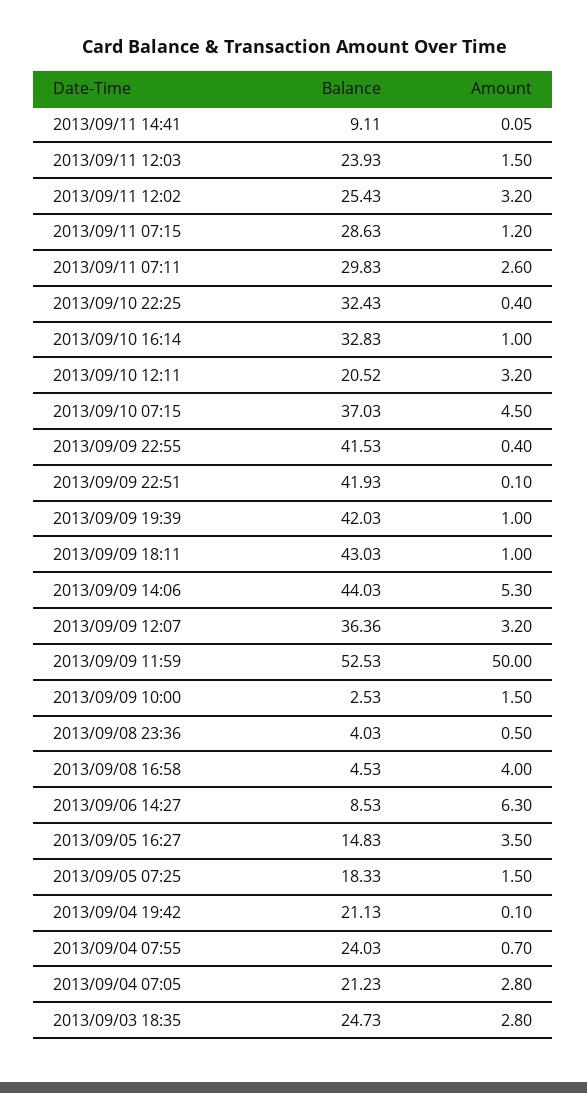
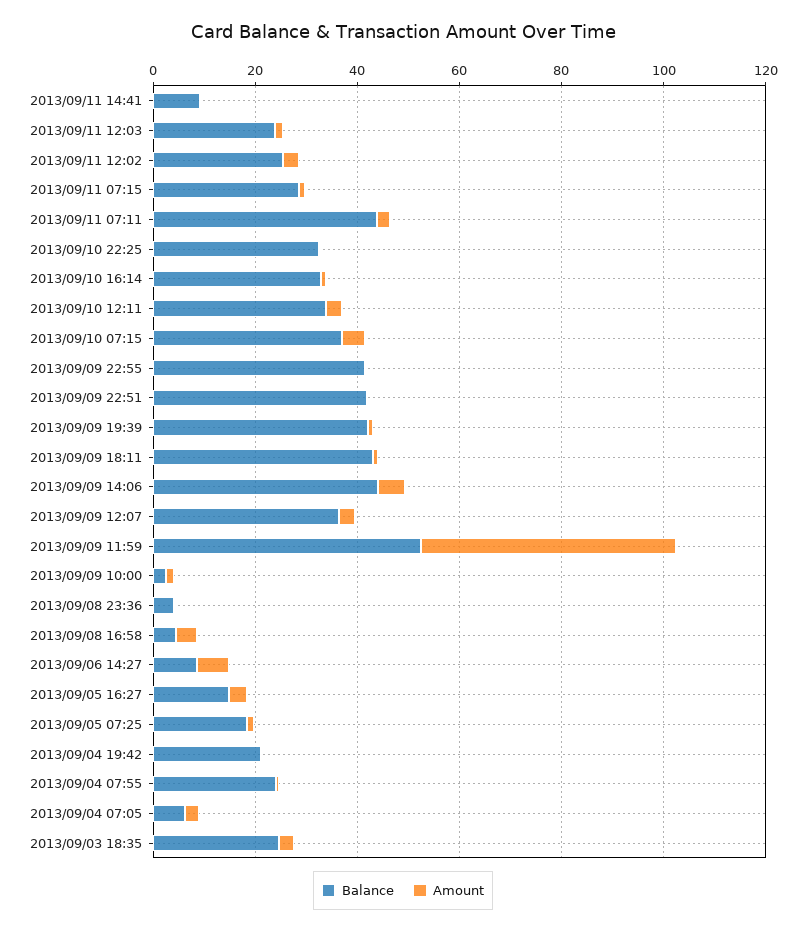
  {
    "Balance": {
      "2013/09/11 14:41": 9.11,
      "2013/09/11 12:03": 23.93,
      "2013/09/11 12:02": 25.43,
      "2013/09/11 07:15": 28.63,
-     "2013/09/11 07:11": 29.83,
+     "2013/09/11 07:11": 45,
      "2013/09/10 22:25": 32.43,
      "2013/09/10 16:14": 32.83,
-     "2013/09/10 12:11": 20.52,
+     "2013/09/10 12:11": 35,
      "2013/09/10 07:15": 37.03,
      "2013/09/09 22:55": 41.53,
      "2013/09/09 22:51": 41.93,
      "2013/09/09 19:39": 42.03,
      "2013/09/09 18:11": 43.03,
      "2013/09/09 14:06": 44.03,
      "2013/09/09 12:07": 36.36,
      "2013/09/09 11:59": 52.53,
      "2013/09/09 10:00": 2.53,
      "2013/09/08 23:36": 4.03,
      "2013/09/08 16:58": 4.53,
      "2013/09/06 14:27": 8.53,
      "2013/09/05 16:27": 14.83,
      "2013/09/05 07:25": 18.33,
      "2013/09/04 19:42": 21.13,
      "2013/09/04 07:55": 24.03,
-     "2013/09/04 07:05": 21.23,
+     "2013/09/04 07:05": 5,
      "2013/09/03 18:35": 24.73
    },
    "Amount": {
      "2013/09/11 14:41": 0.05,
      "2013/09/11 12:03": 1.5,
      "2013/09/11 12:02": 3.2,
      "2013/09/11 07:15": 1.2,
      "2013/09/11 07:11": 2.6,
      "2013/09/10 22:25": 0.4,
      "2013/09/10 16:14": 1,
      "2013/09/10 12:11": 3.2,
      "2013/09/10 07:15": 4.5,
      "2013/09/09 22:55": 0.4,
      "2013/09/09 22:51": 0.1,
      "2013/09/09 19:39": 1,
      "2013/09/09 18:11": 1,
      "2013/09/09 14:06": 5.3,
      "2013/09/09 12:07": 3.2,
      "2013/09/09 11:59": 50,
      "2013/09/09 10:00": 1.5,
      "2013/09/08 23:36": 0.5,
      "2013/09/08 16:58": 4,
      "2013/09/06 14:27": 6.3,
      "2013/09/05 16:27": 3.5,
      "2013/09/05 07:25": 1.5,
      "2013/09/04 19:42": 0.1,
      "2013/09/04 07:55": 0.7,
      "2013/09/04 07:05": 2.8,
      "2013/09/03 18:35": 2.8
    }
  }

